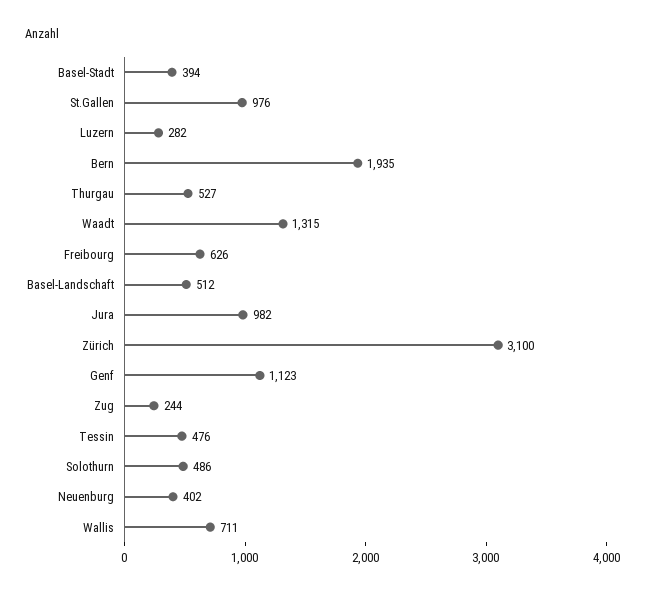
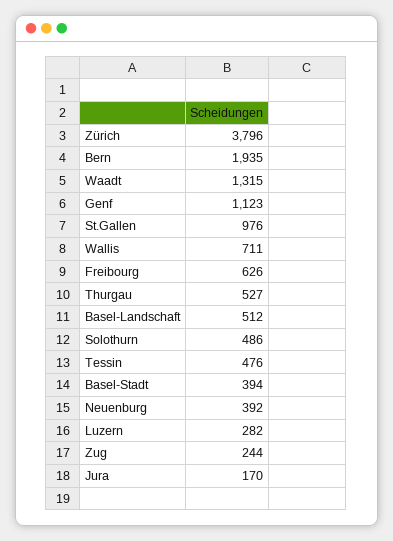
  {
    "Basel-Stadt": 394,
    "St.Gallen": 976,
    "Luzern": 282,
    "Bern": 1935,
    "Thurgau": 527,
    "Waadt": 1315,
    "Freibourg": 626,
    "Basel-Landschaft": 512,
-   "Jura": 982,
+   "Jura": 170,
-   "Zürich": 3100,
+   "Zürich": 3796,
    "Genf": 1123,
    "Zug": 244,
    "Tessin": 476,
    "Solothurn": 486,
-   "Neuenburg": 402,
+   "Neuenburg": 392,
    "Wallis": 711
  }

